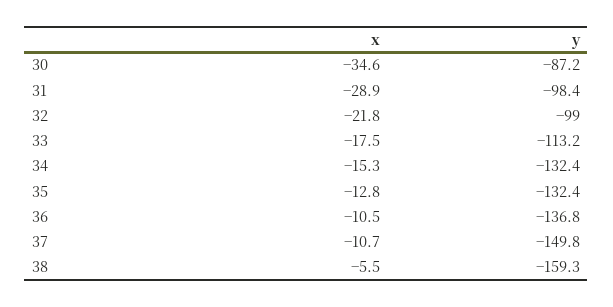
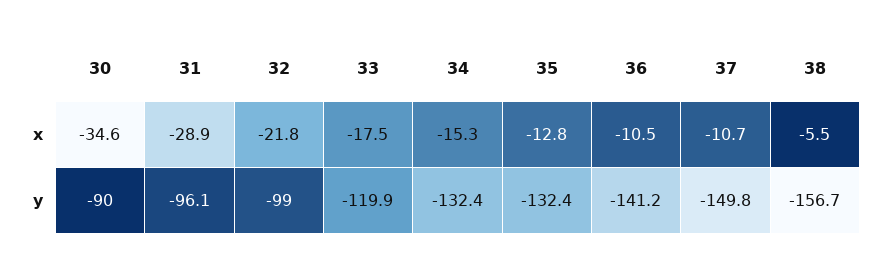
  {
    "x": {
      "30": -34.6,
      "31": -28.9,
      "32": -21.8,
      "33": -17.5,
      "34": -15.3,
      "35": -12.8,
      "36": -10.5,
      "37": -10.7,
      "38": -5.5
    },
    "y": {
-     "30": -87.2,
+     "30": -90,
-     "31": -98.4,
+     "31": -96.1,
      "32": -99,
-     "33": -113.2,
+     "33": -119.9,
      "34": -132.4,
      "35": -132.4,
-     "36": -136.8,
+     "36": -141.2,
      "37": -149.8,
-     "38": -159.3
+     "38": -156.7
    }
  }

